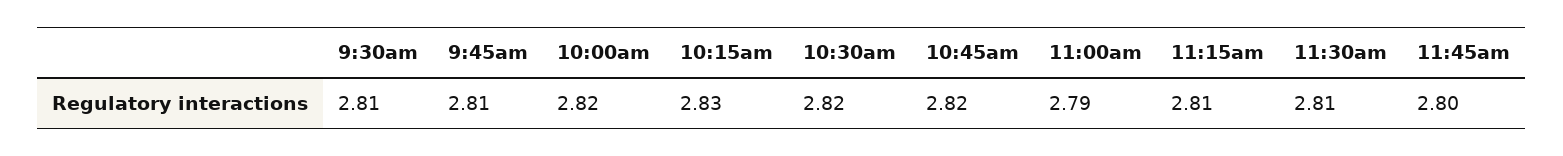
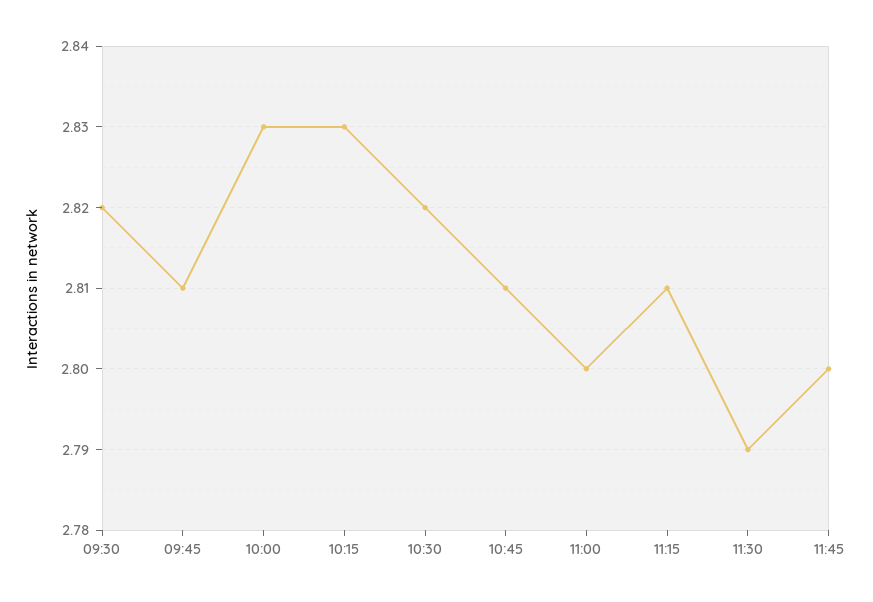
  {
-   "9:30am": 2.81,
+   "9:30am": 2.82,
    "9:45am": 2.81,
-   "10:00am": 2.82,
+   "10:00am": 2.83,
    "10:15am": 2.83,
    "10:30am": 2.82,
-   "10:45am": 2.82,
+   "10:45am": 2.81,
-   "11:00am": 2.79,
+   "11:00am": 2.8,
    "11:15am": 2.81,
-   "11:30am": 2.81,
+   "11:30am": 2.79,
    "11:45am": 2.8
  }

